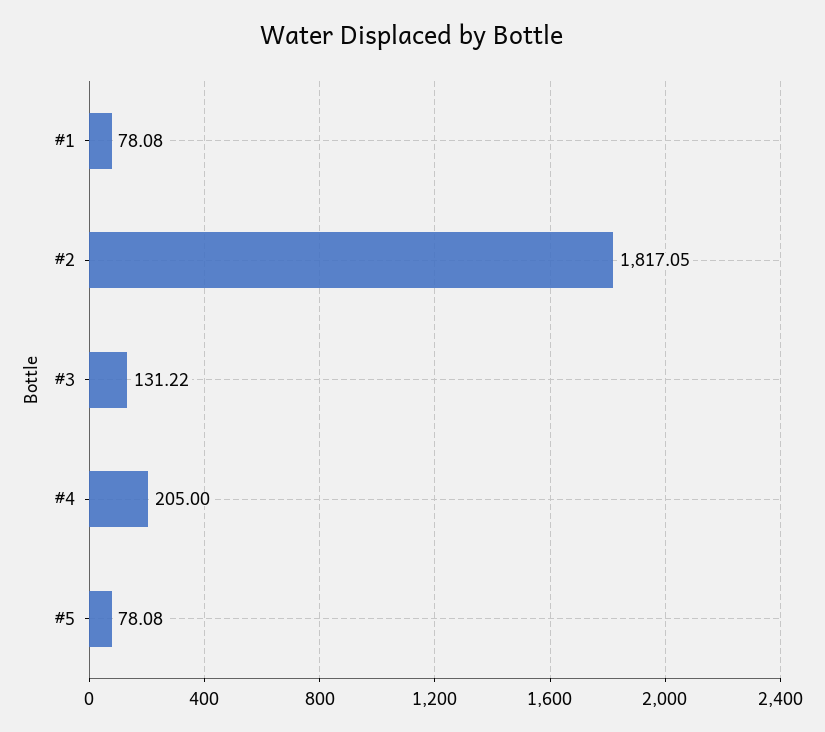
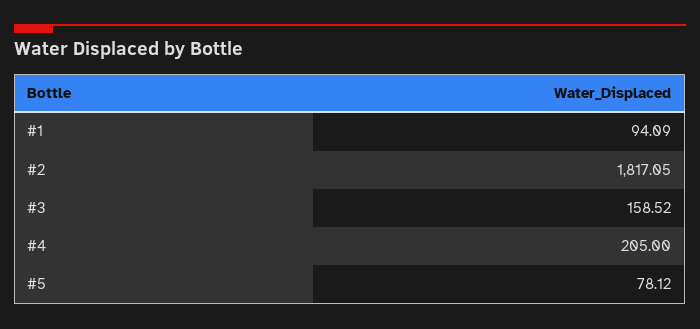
  {
-   "#1": 78.08,
+   "#1": 94.09,
    "#2": 1817.05,
-   "#3": 131.22,
+   "#3": 158.52,
    "#4": 205,
-   "#5": 78.08
+   "#5": 78.12
  }

